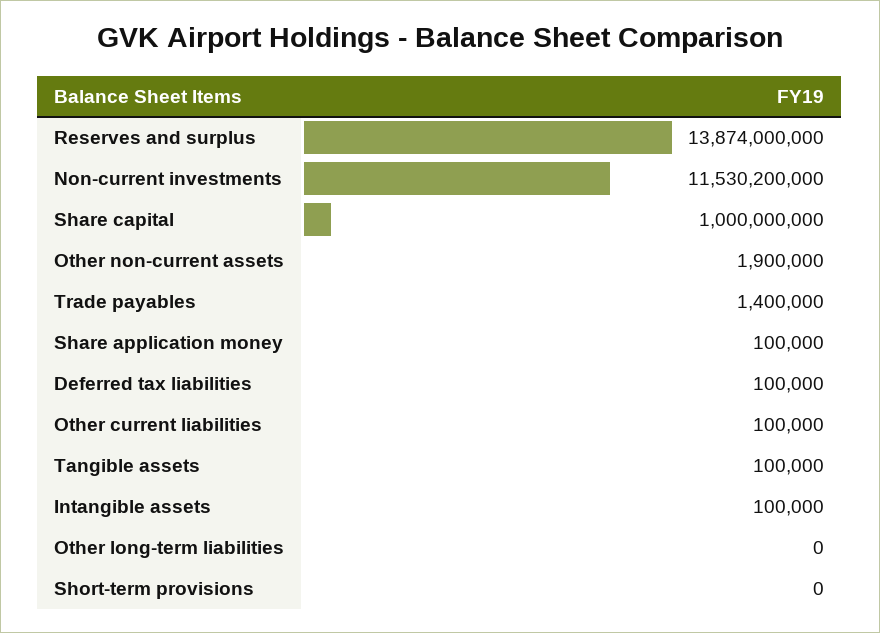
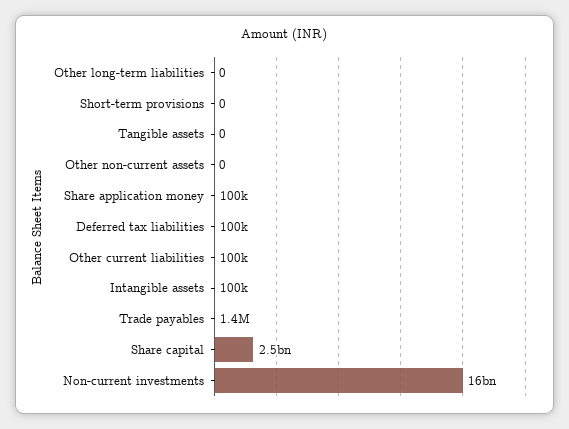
  {
-   "Reserves and surplus": 13874000000,
-   "Non-current investments": 11530200000,
+   "Non-current investments": 16000000000,
-   "Share capital": 1000000000,
+   "Share capital": 2500000000,
-   "Other non-current assets": 1900000,
+   "Other non-current assets": 0,
    "Trade payables": 1400000,
    "Share application money": 100000,
    "Deferred tax liabilities": 100000,
    "Other current liabilities": 100000,
-   "Tangible assets": 100000,
+   "Tangible assets": 0,
    "Intangible assets": 100000,
    "Other long-term liabilities": 0,
    "Short-term provisions": 0
  }

